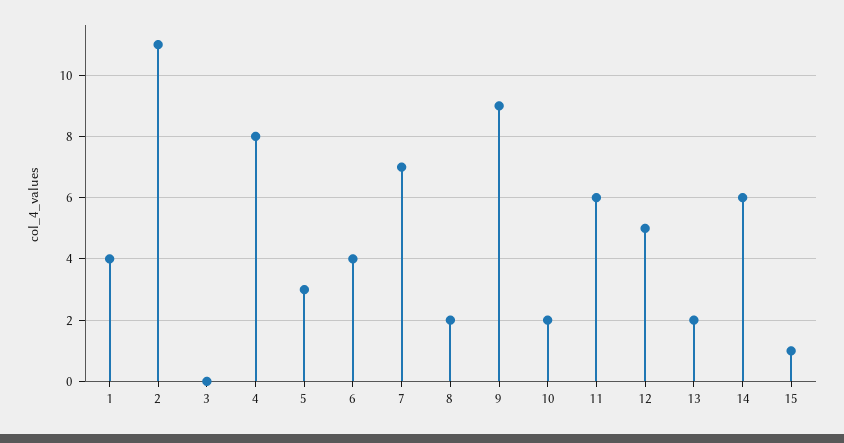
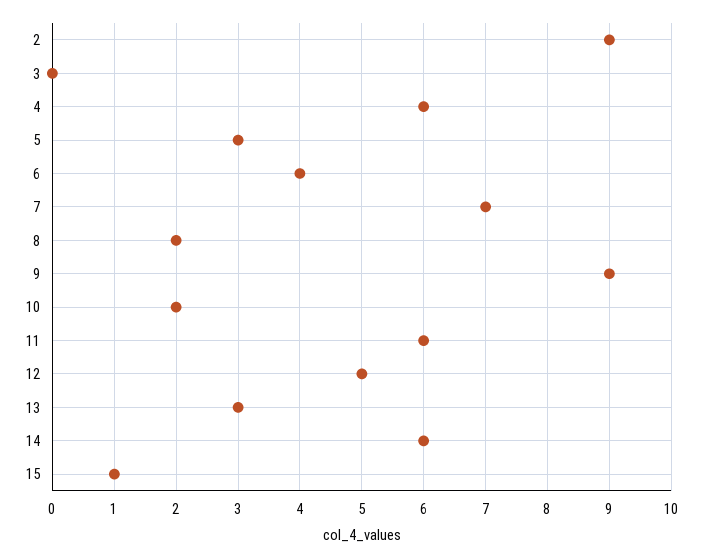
  {
-   "1": 4,
-   "2": 11,
+   "2": 9,
    "3": 0,
-   "4": 8,
+   "4": 6,
    "5": 3,
    "6": 4,
    "7": 7,
    "8": 2,
    "9": 9,
    "10": 2,
    "11": 6,
    "12": 5,
-   "13": 2,
+   "13": 3,
    "14": 6,
    "15": 1
  }

